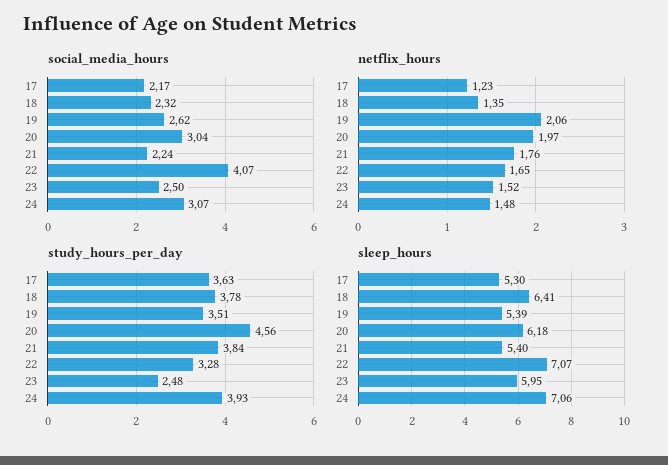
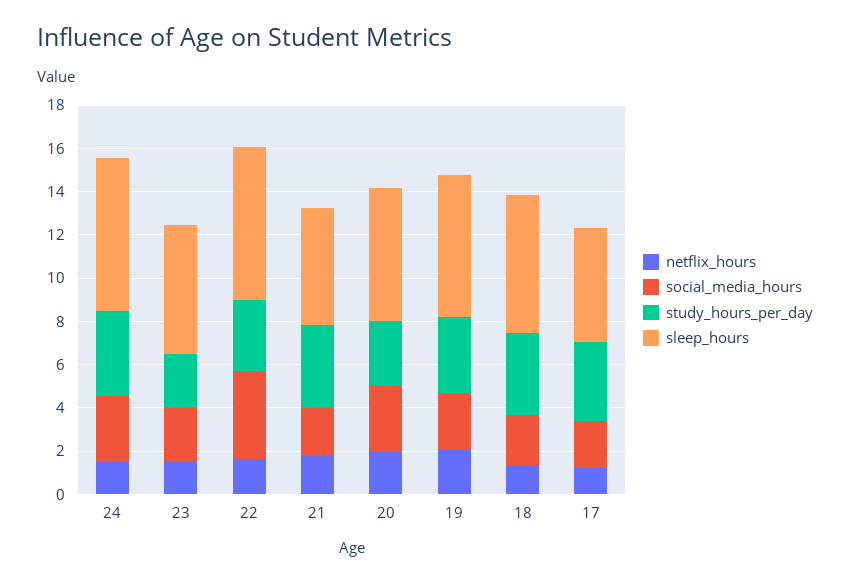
  {
    "social_media_hours": {
      "17": 2.17,
      "18": 2.32,
      "19": 2.62,
      "20": 3.04,
      "21": 2.24,
      "22": 4.07,
      "23": 2.5,
      "24": 3.07
    },
    "netflix_hours": {
      "17": 1.23,
      "18": 1.35,
      "19": 2.06,
      "20": 1.97,
      "21": 1.76,
      "22": 1.65,
      "23": 1.52,
      "24": 1.48
    },
    "study_hours_per_day": {
      "17": 3.63,
      "18": 3.78,
      "19": 3.51,
-     "20": 4.56,
+     "20": 3,
      "21": 3.84,
      "22": 3.28,
      "23": 2.48,
      "24": 3.93
    },
    "sleep_hours": {
      "17": 5.3,
      "18": 6.41,
-     "19": 5.39,
+     "19": 6.5,
      "20": 6.18,
      "21": 5.4,
      "22": 7.07,
      "23": 5.95,
      "24": 7.06
    }
  }

